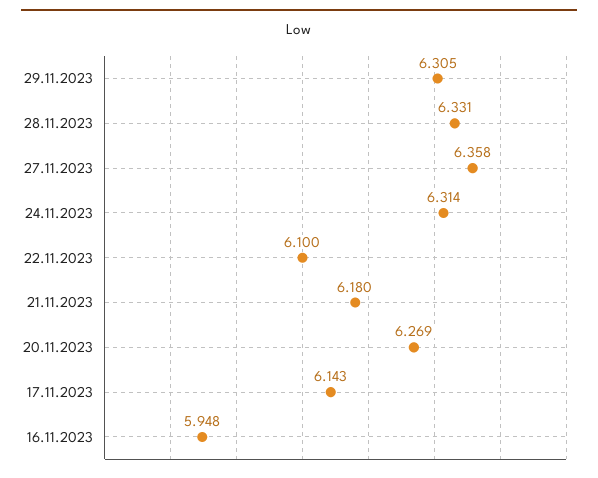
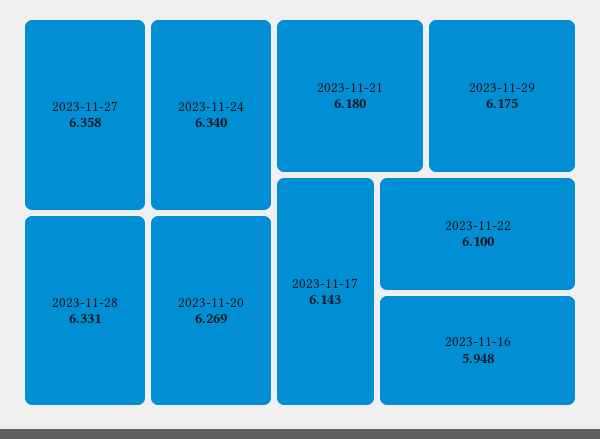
  {
-   "29.11.2023": 6.305,
+   "29.11.2023": 6.175,
    "28.11.2023": 6.331,
    "27.11.2023": 6.358,
-   "24.11.2023": 6.314,
+   "24.11.2023": 6.34,
    "22.11.2023": 6.1,
    "21.11.2023": 6.18,
    "20.11.2023": 6.269,
    "17.11.2023": 6.143,
    "16.11.2023": 5.948
  }

